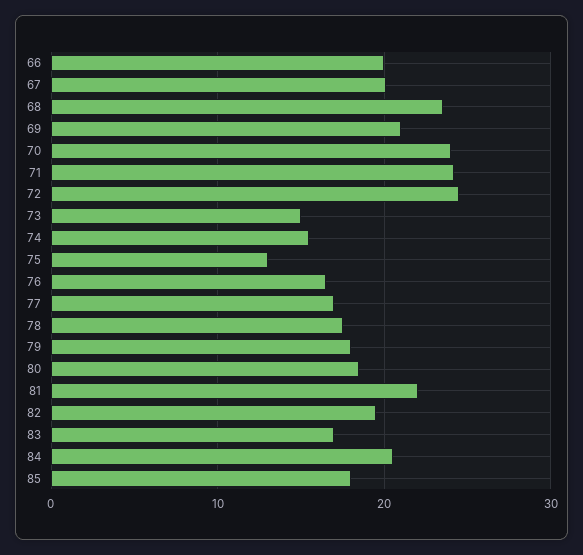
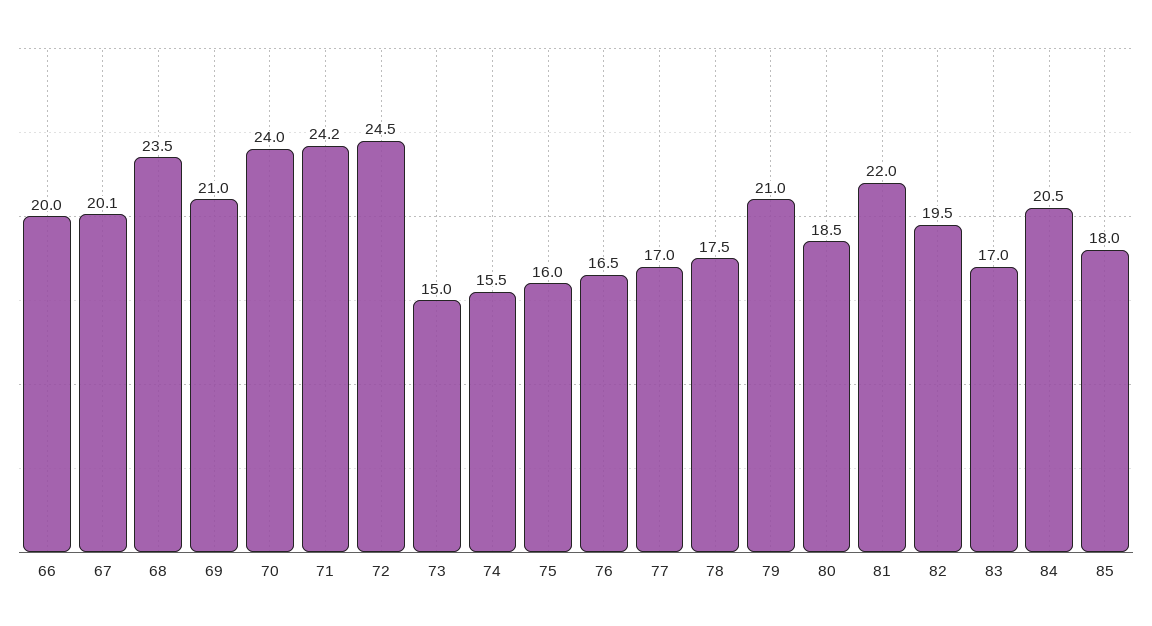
  {
    "66": 20,
    "67": 20.1,
    "68": 23.5,
    "69": 21,
    "70": 24,
    "71": 24.2,
    "72": 24.5,
    "73": 15,
    "74": 15.5,
-   "75": 13,
+   "75": 16,
    "76": 16.5,
    "77": 17,
    "78": 17.5,
-   "79": 18,
+   "79": 21,
    "80": 18.5,
    "81": 22,
    "82": 19.5,
    "83": 17,
    "84": 20.5,
    "85": 18
  }

